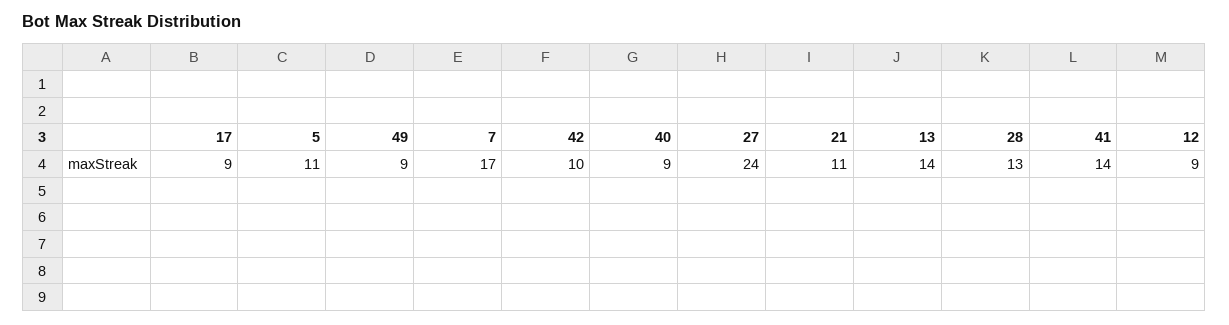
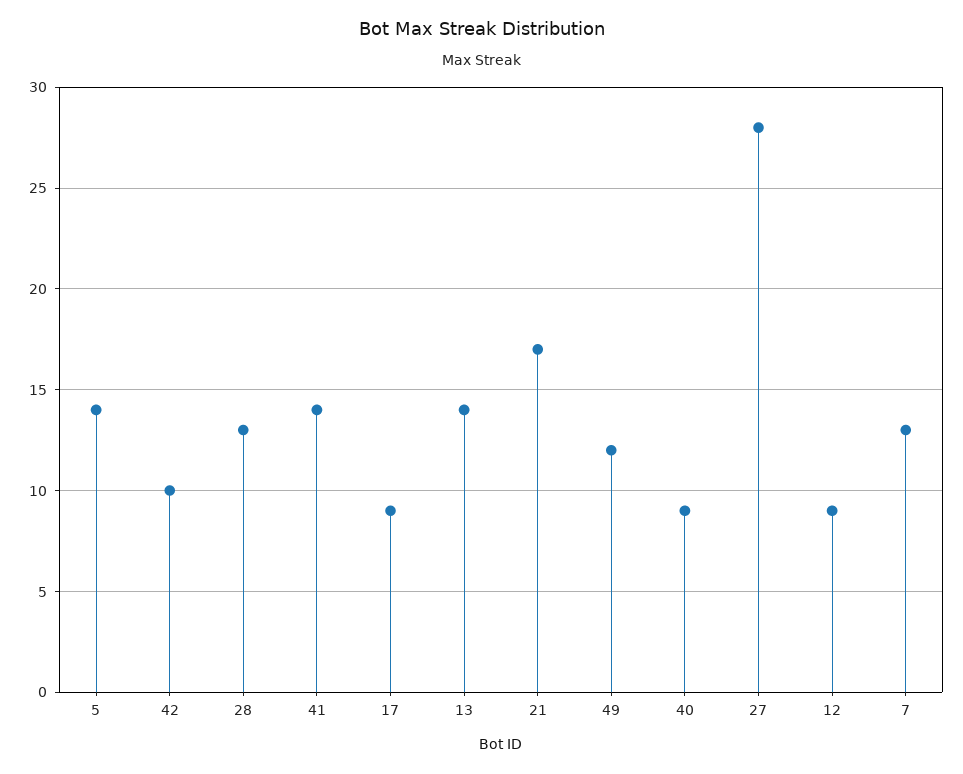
  {
    "17": 9,
-   "5": 11,
+   "5": 14,
-   "49": 9,
+   "49": 12,
-   "7": 17,
+   "7": 13,
    "42": 10,
    "40": 9,
-   "27": 24,
+   "27": 28,
-   "21": 11,
+   "21": 17,
    "13": 14,
    "28": 13,
    "41": 14,
    "12": 9
  }

